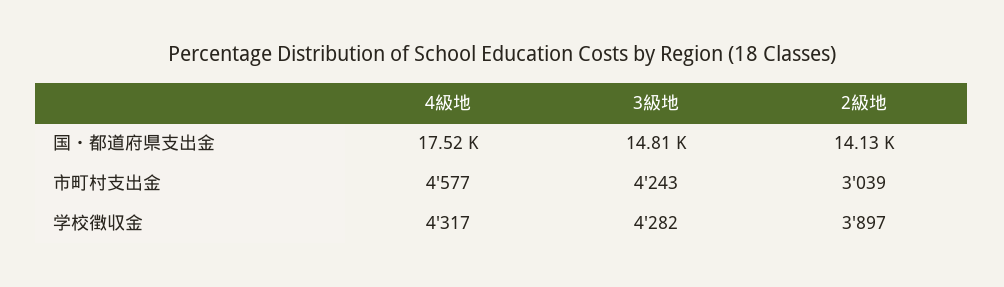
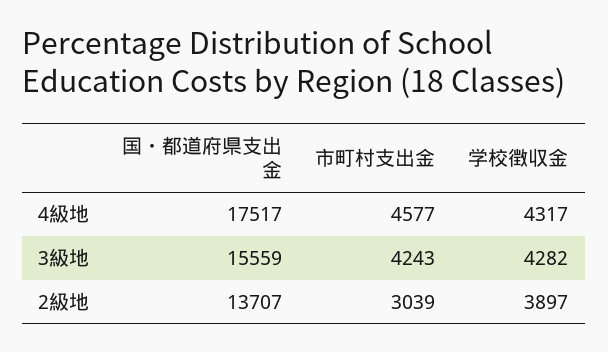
  {
    "4級地": {
      "国・都道府県支出金": 17517,
      "市町村支出金": 4577,
      "学校徴収金": 4317
    },
    "3級地": {
-     "国・都道府県支出金": 14810,
+     "国・都道府県支出金": 15559,
      "市町村支出金": 4243,
      "学校徴収金": 4282
    },
    "2級地": {
-     "国・都道府県支出金": 14130,
+     "国・都道府県支出金": 13707,
      "市町村支出金": 3039,
      "学校徴収金": 3897
    }
  }

